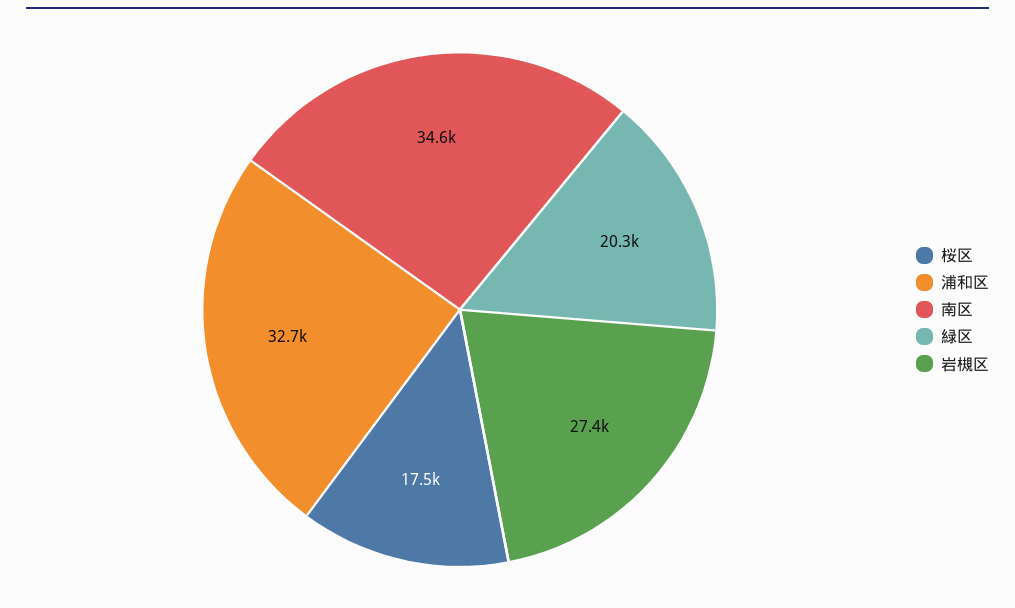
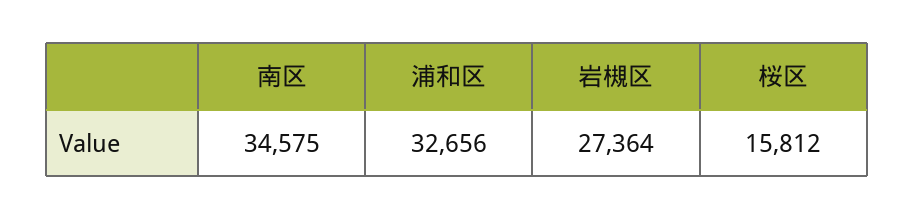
  {
-   "桜区": 17500,
+   "桜区": 15812,
    "浦和区": 32656,
    "南区": 34575,
-   "緑区": 20300,
    "岩槻区": 27364
  }

